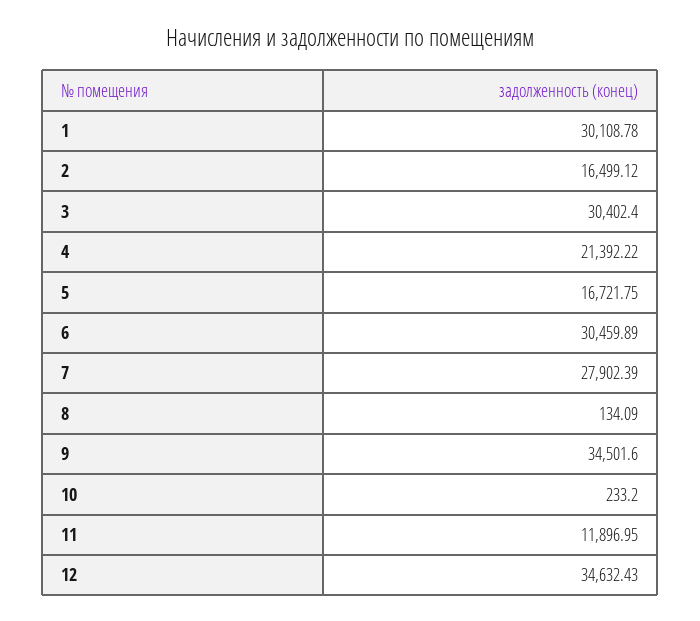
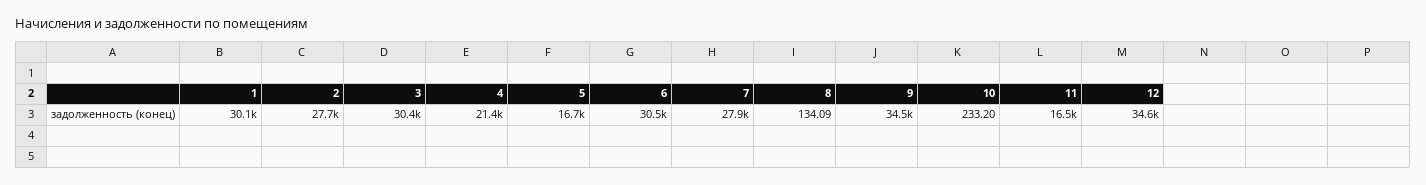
  {
    "1": 30108.78,
-   "2": 16499.12,
+   "2": 27700,
    "3": 30402.4,
    "4": 21392.22,
    "5": 16721.75,
    "6": 30459.89,
    "7": 27902.39,
    "8": 134.09,
    "9": 34501.6,
    "10": 233.2,
-   "11": 11896.95,
+   "11": 16500,
    "12": 34632.43
  }

